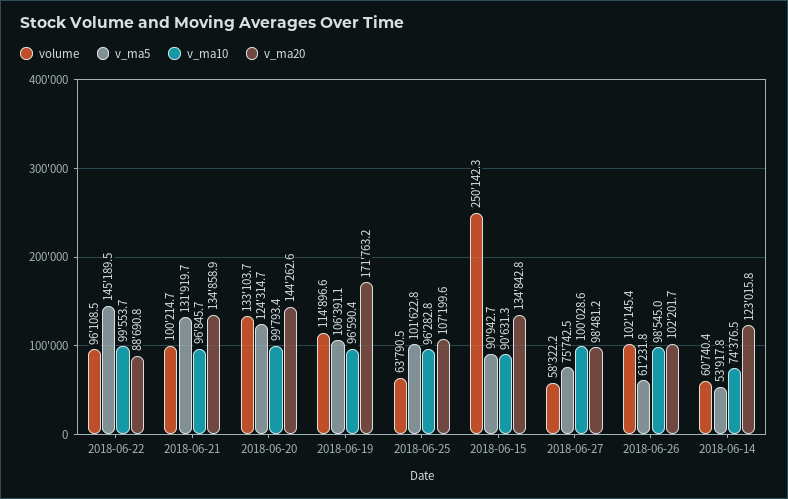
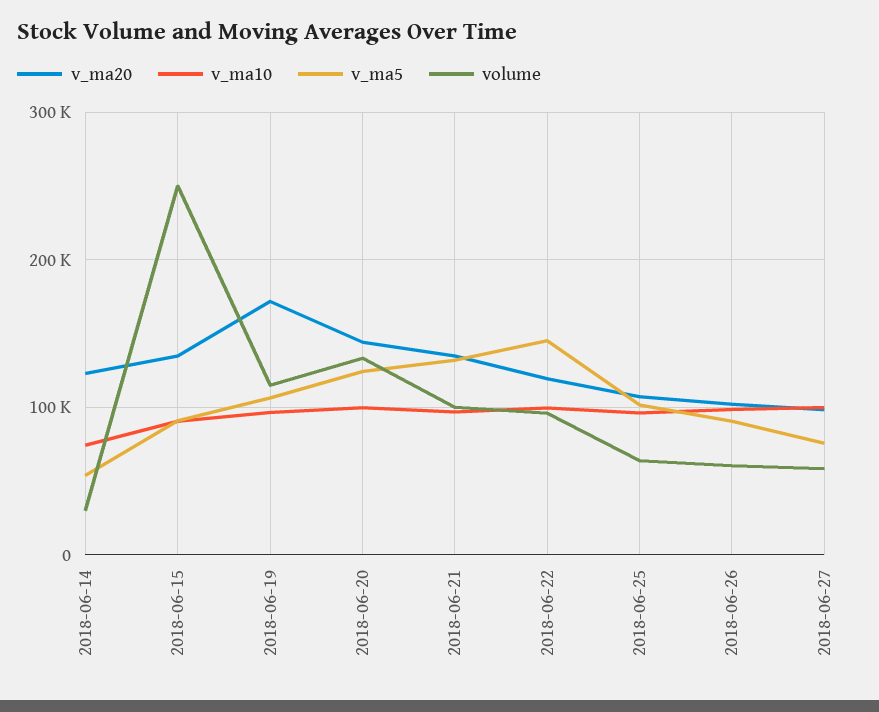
  {
    "volume": {
      "2018-06-22": 96108.5,
      "2018-06-21": 100214.7,
      "2018-06-20": 133103.7,
      "2018-06-19": 114896.6,
      "2018-06-25": 63790.5,
      "2018-06-15": 250142.3,
      "2018-06-27": 58322.2,
-     "2018-06-26": 102145.4,
+     "2018-06-26": 60000,
-     "2018-06-14": 60740.4
+     "2018-06-14": 30000
    },
    "v_ma5": {
      "2018-06-22": 145189.5,
      "2018-06-21": 131919.7,
      "2018-06-20": 124314.7,
      "2018-06-19": 106391.1,
      "2018-06-25": 101622.8,
      "2018-06-15": 90942.7,
      "2018-06-27": 75742.5,
-     "2018-06-26": 61231.8,
+     "2018-06-26": 90000,
      "2018-06-14": 53917.8
    },
    "v_ma10": {
      "2018-06-22": 99553.7,
      "2018-06-21": 96845.7,
      "2018-06-20": 99793.4,
      "2018-06-19": 96590.4,
      "2018-06-25": 96282.8,
      "2018-06-15": 90631.3,
      "2018-06-27": 100028.6,
      "2018-06-26": 98545,
      "2018-06-14": 74376.5
    },
    "v_ma20": {
-     "2018-06-22": 88690.8,
+     "2018-06-22": 120000,
      "2018-06-21": 134858.9,
      "2018-06-20": 144262.6,
      "2018-06-19": 171763.2,
      "2018-06-25": 107199.6,
      "2018-06-15": 134842.8,
      "2018-06-27": 98481.2,
      "2018-06-26": 102201.7,
      "2018-06-14": 123015.8
    }
  }

